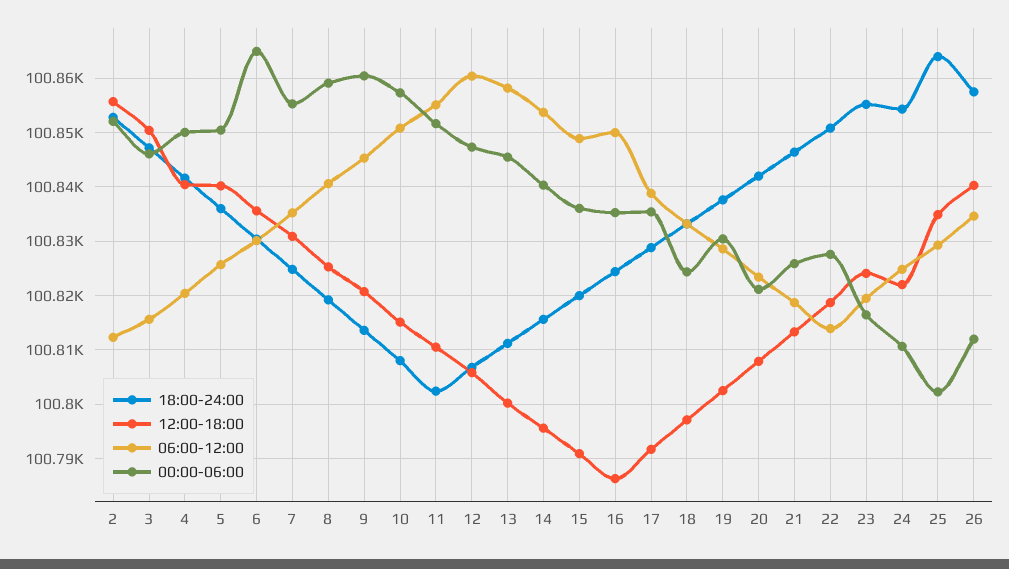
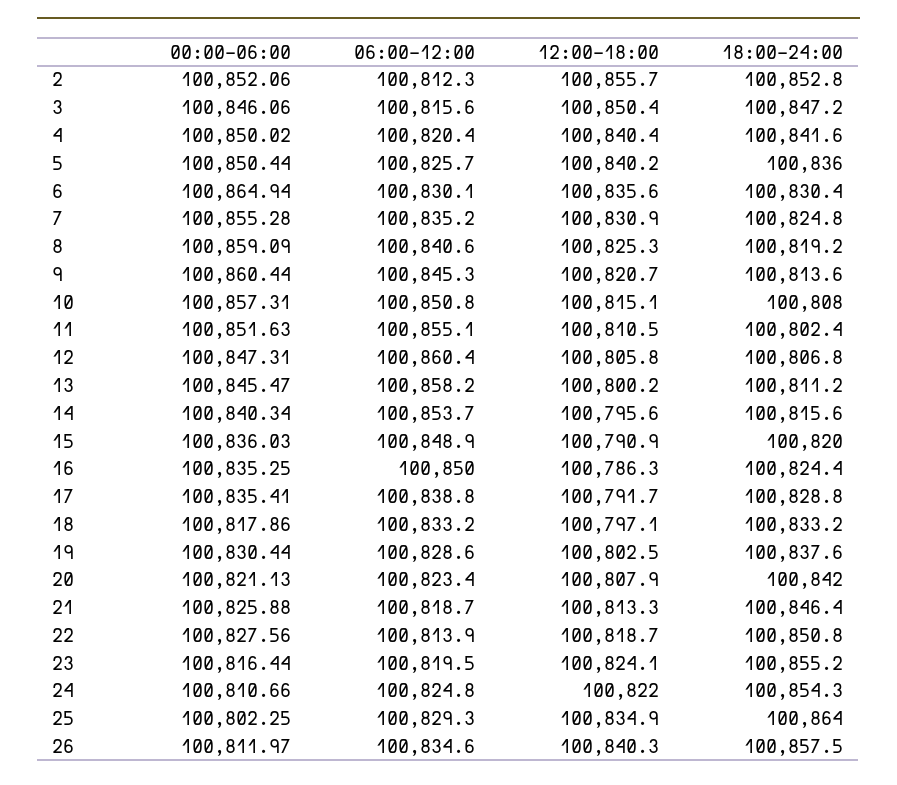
  {
    "18:00-24:00": {
      "2": 100852.8,
      "3": 100847.2,
      "4": 100841.6,
      "5": 100836,
      "6": 100830.4,
      "7": 100824.8,
      "8": 100819.2,
      "9": 100813.6,
      "10": 100808,
      "11": 100802.4,
      "12": 100806.8,
      "13": 100811.2,
      "14": 100815.6,
      "15": 100820,
      "16": 100824.4,
      "17": 100828.8,
      "18": 100833.2,
      "19": 100837.6,
      "20": 100842,
      "21": 100846.4,
      "22": 100850.8,
      "23": 100855.2,
      "24": 100854.3,
      "25": 100864,
      "26": 100857.5
    },
    "12:00-18:00": {
      "2": 100855.7,
      "3": 100850.4,
      "4": 100840.4,
      "5": 100840.2,
      "6": 100835.6,
      "7": 100830.9,
      "8": 100825.3,
      "9": 100820.7,
      "10": 100815.1,
      "11": 100810.5,
      "12": 100805.8,
      "13": 100800.2,
      "14": 100795.6,
      "15": 100790.9,
      "16": 100786.3,
      "17": 100791.7,
      "18": 100797.1,
      "19": 100802.5,
      "20": 100807.9,
      "21": 100813.3,
      "22": 100818.7,
      "23": 100824.1,
      "24": 100822,
      "25": 100834.9,
      "26": 100840.3
    },
    "06:00-12:00": {
      "2": 100812.3,
      "3": 100815.6,
      "4": 100820.4,
      "5": 100825.7,
      "6": 100830.1,
      "7": 100835.2,
      "8": 100840.6,
      "9": 100845.3,
      "10": 100850.8,
      "11": 100855.1,
      "12": 100860.4,
      "13": 100858.2,
      "14": 100853.7,
      "15": 100848.9,
      "16": 100850,
      "17": 100838.8,
      "18": 100833.2,
      "19": 100828.6,
      "20": 100823.4,
      "21": 100818.7,
      "22": 100813.9,
      "23": 100819.5,
      "24": 100824.8,
      "25": 100829.3,
      "26": 100834.6
    },
    "00:00-06:00": {
      "2": 100852.06,
      "3": 100846.06,
      "4": 100850.02,
      "5": 100850.44,
      "6": 100864.94,
      "7": 100855.28,
      "8": 100859.09,
      "9": 100860.44,
      "10": 100857.31,
      "11": 100851.63,
      "12": 100847.31,
      "13": 100845.47,
      "14": 100840.34,
      "15": 100836.03,
      "16": 100835.25,
      "17": 100835.41,
-     "18": 100824,
+     "18": 100817.86,
      "19": 100830.44,
      "20": 100821.13,
      "21": 100825.88,
      "22": 100827.56,
      "23": 100816.44,
      "24": 100810.66,
      "25": 100802.25,
      "26": 100811.97
    }
  }

